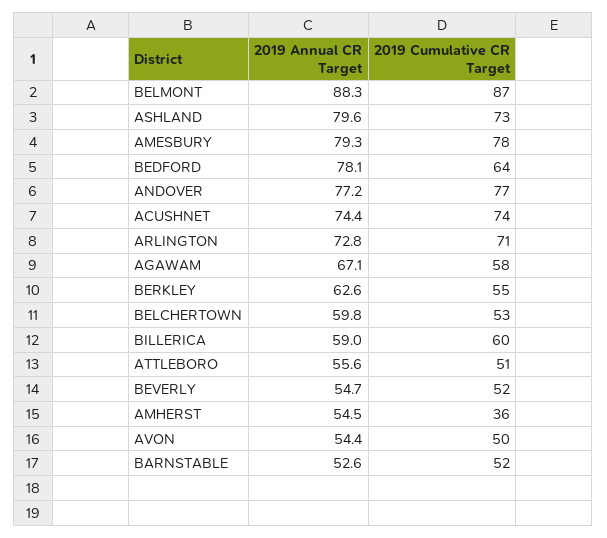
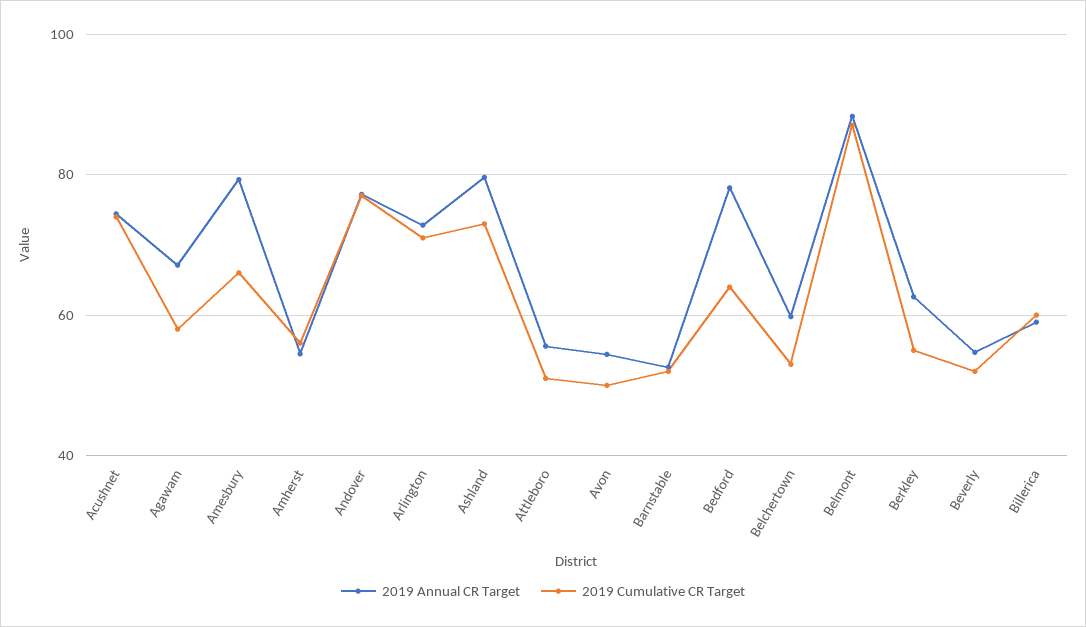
  {
    "2019 Annual CR Target": {
      "BELMONT": 88.3,
      "ASHLAND": 79.6,
      "AMESBURY": 79.3,
      "BEDFORD": 78.1,
      "ANDOVER": 77.2,
      "ACUSHNET": 74.4,
      "ARLINGTON": 72.8,
      "AGAWAM": 67.1,
      "BERKLEY": 62.6,
      "BELCHERTOWN": 59.8,
      "BILLERICA": 59,
      "ATTLEBORO": 55.6,
      "BEVERLY": 54.7,
      "AMHERST": 54.5,
      "AVON": 54.4,
      "BARNSTABLE": 52.6
    },
    "2019 Cumulative CR Target": {
      "BELMONT": 87,
      "ASHLAND": 73,
-     "AMESBURY": 78,
+     "AMESBURY": 66,
      "BEDFORD": 64,
      "ANDOVER": 77,
      "ACUSHNET": 74,
      "ARLINGTON": 71,
      "AGAWAM": 58,
      "BERKLEY": 55,
      "BELCHERTOWN": 53,
      "BILLERICA": 60,
      "ATTLEBORO": 51,
      "BEVERLY": 52,
-     "AMHERST": 36,
+     "AMHERST": 56,
      "AVON": 50,
      "BARNSTABLE": 52
    }
  }

